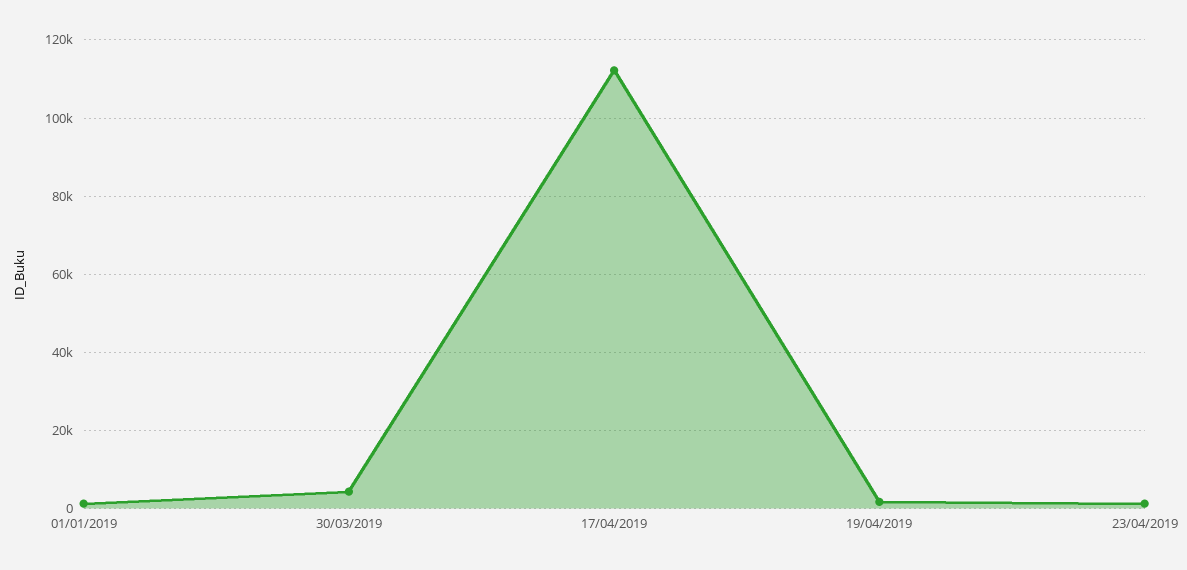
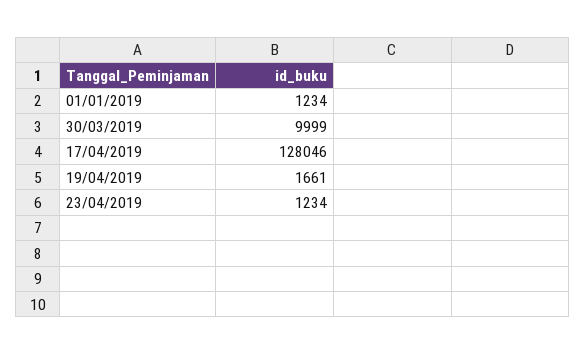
  {
    "01/01/2019": 1234,
-   "30/03/2019": 4000,
+   "30/03/2019": 9999,
-   "17/04/2019": 112000,
+   "17/04/2019": 128046,
    "19/04/2019": 1661,
    "23/04/2019": 1234
  }

